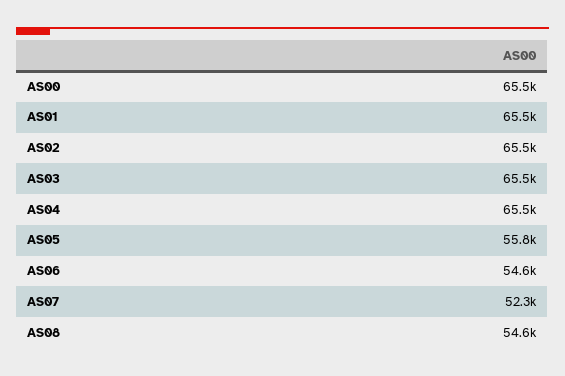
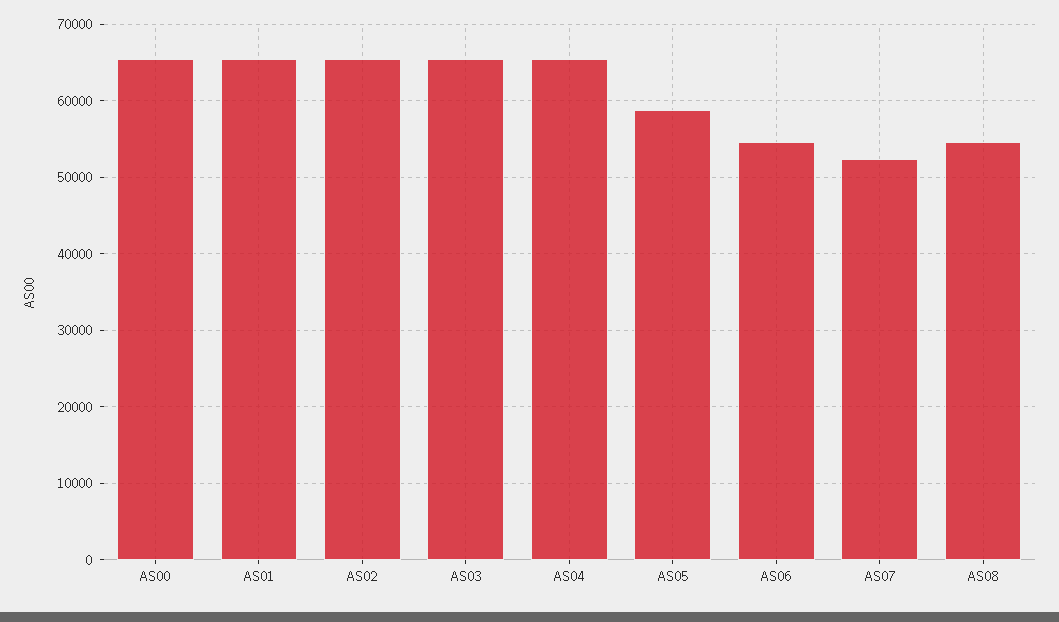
  {
    "AS00": 65500,
    "AS01": 65500,
    "AS02": 65500,
    "AS03": 65500,
    "AS04": 65500,
-   "AS05": 55800,
+   "AS05": 59000,
    "AS06": 54600,
    "AS07": 52300,
    "AS08": 54600
  }

